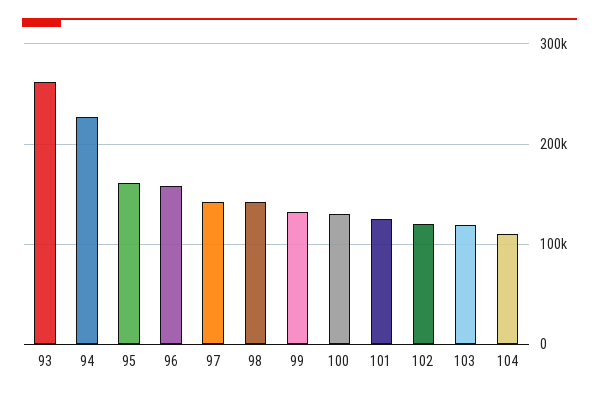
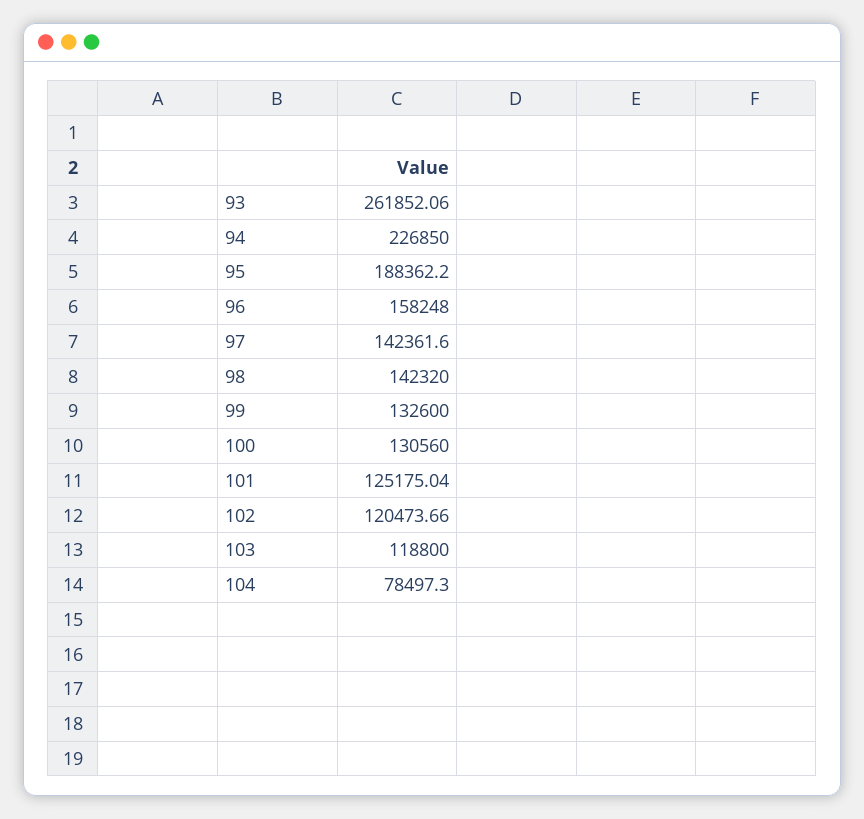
  {
    "93": 261852.06,
    "94": 226850,
-   "95": 160000,
+   "95": 188362.2,
    "96": 158248,
    "97": 142361.6,
    "98": 142320,
    "99": 132600,
    "100": 130560,
    "101": 125175.04,
    "102": 120473.66,
    "103": 118800,
-   "104": 110000
+   "104": 78497.3
  }

